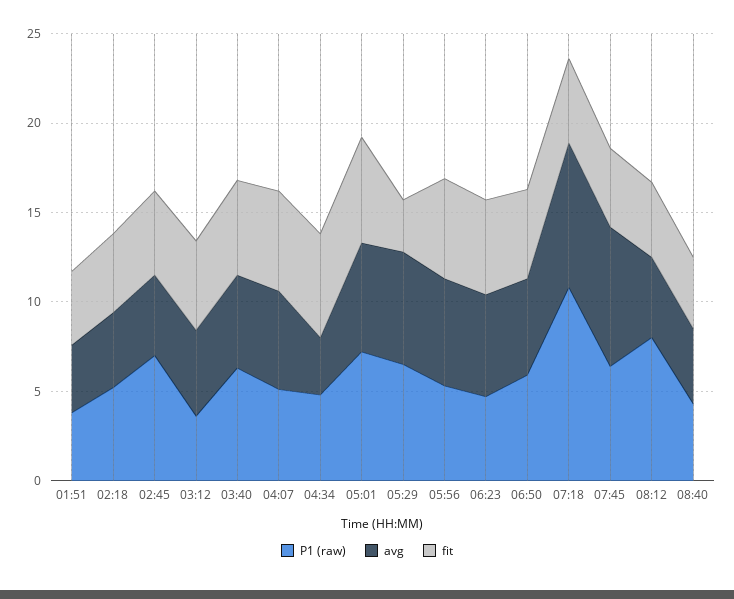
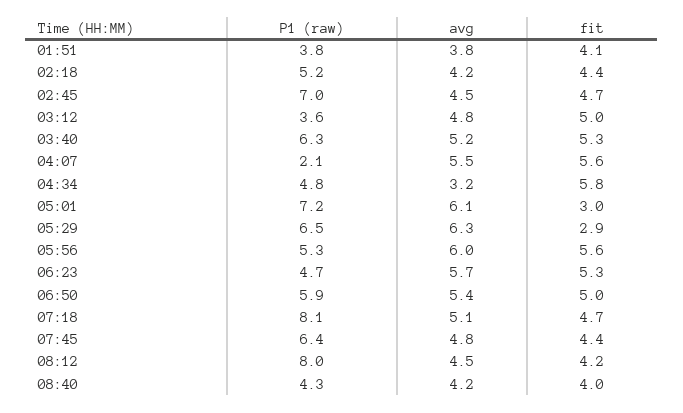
  {
    "P1 (raw)": {
      "01:51": 3.8,
      "02:18": 5.2,
      "02:45": 7,
      "03:12": 3.6,
      "03:40": 6.3,
-     "04:07": 5,
+     "04:07": 2.1,
      "04:34": 4.8,
      "05:01": 7.2,
      "05:29": 6.5,
      "05:56": 5.3,
      "06:23": 4.7,
      "06:50": 5.9,
-     "07:18": 11,
+     "07:18": 8.1,
      "07:45": 6.4,
      "08:12": 8,
      "08:40": 4.3
    },
    "avg": {
      "01:51": 3.8,
      "02:18": 4.2,
      "02:45": 4.5,
      "03:12": 4.8,
      "03:40": 5.2,
      "04:07": 5.5,
      "04:34": 3.2,
      "05:01": 6.1,
      "05:29": 6.3,
      "05:56": 6,
      "06:23": 5.7,
      "06:50": 5.4,
-     "07:18": 8,
+     "07:18": 5.1,
-     "07:45": 8,
+     "07:45": 4.8,
      "08:12": 4.5,
      "08:40": 4.2
    },
    "fit": {
      "01:51": 4.1,
      "02:18": 4.4,
      "02:45": 4.7,
      "03:12": 5,
      "03:40": 5.3,
      "04:07": 5.6,
      "04:34": 5.8,
-     "05:01": 6,
+     "05:01": 3,
      "05:29": 2.9,
      "05:56": 5.6,
      "06:23": 5.3,
      "06:50": 5,
      "07:18": 4.7,
      "07:45": 4.4,
      "08:12": 4.2,
      "08:40": 4
    }
  }

